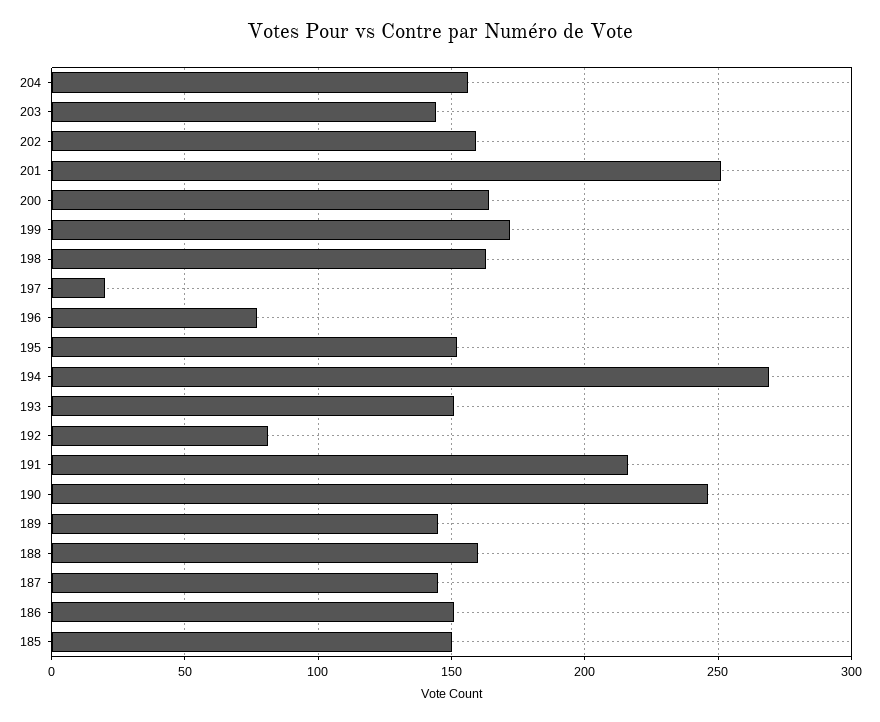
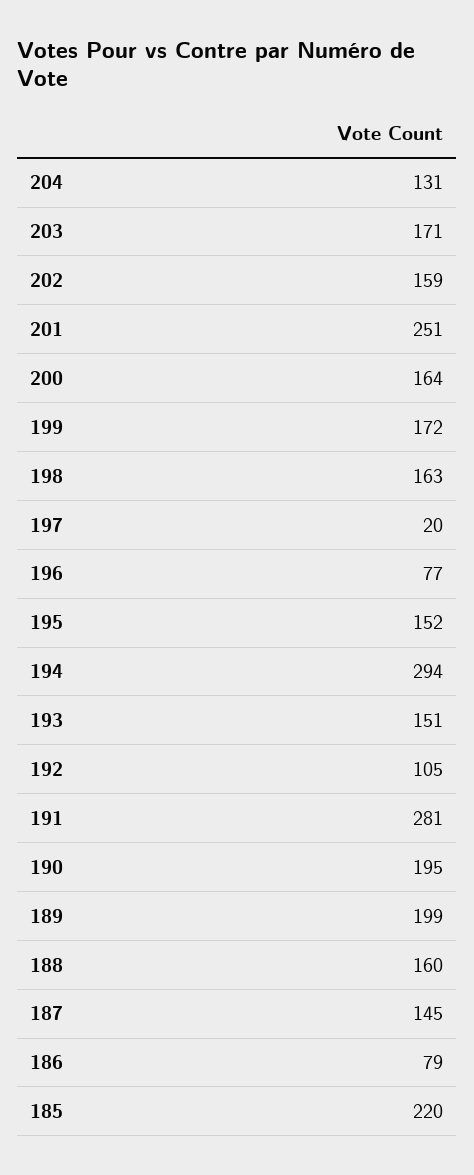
  {
-   "204": 155,
+   "204": 131,
-   "203": 145,
+   "203": 171,
    "202": 159,
    "201": 251,
    "200": 164,
    "199": 172,
    "198": 163,
    "197": 20,
    "196": 77,
    "195": 152,
-   "194": 270,
+   "194": 294,
    "193": 151,
-   "192": 80,
+   "192": 105,
-   "191": 215,
+   "191": 281,
-   "190": 245,
+   "190": 195,
-   "189": 145,
+   "189": 199,
    "188": 160,
    "187": 145,
-   "186": 150,
+   "186": 79,
-   "185": 150
+   "185": 220
  }

